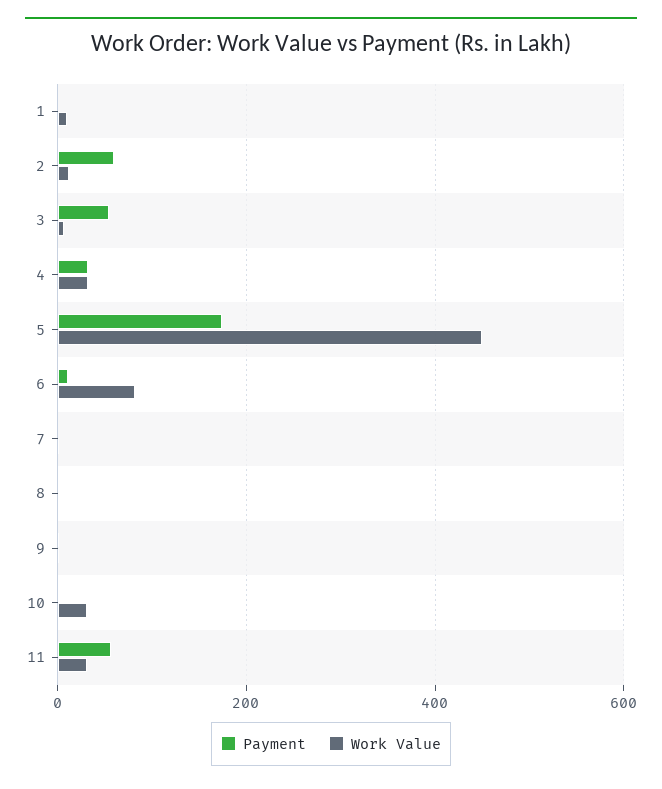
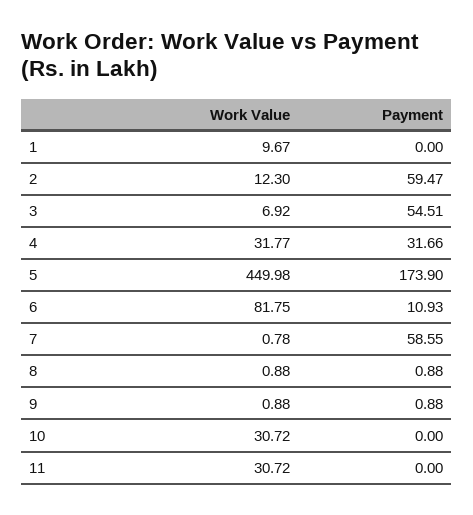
  {
    "Payment": {
      "1": 0,
      "2": 59.47,
      "3": 54.51,
      "4": 31.66,
      "5": 173.9,
      "6": 10.93,
-     "7": 0,
+     "7": 58.55,
      "8": 0.88,
      "9": 0.88,
      "10": 0,
-     "11": 60
+     "11": 0
    },
    "Work Value": {
      "1": 9.67,
      "2": 12.3,
      "3": 6.92,
      "4": 31.77,
      "5": 449.98,
      "6": 81.75,
      "7": 0.78,
      "8": 0.88,
      "9": 0.88,
      "10": 30.72,
      "11": 30.72
    }
  }

